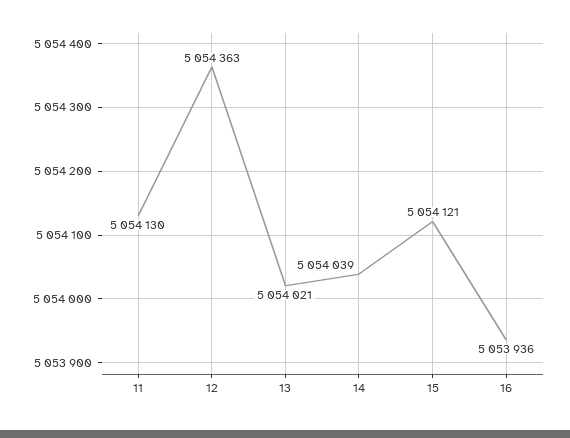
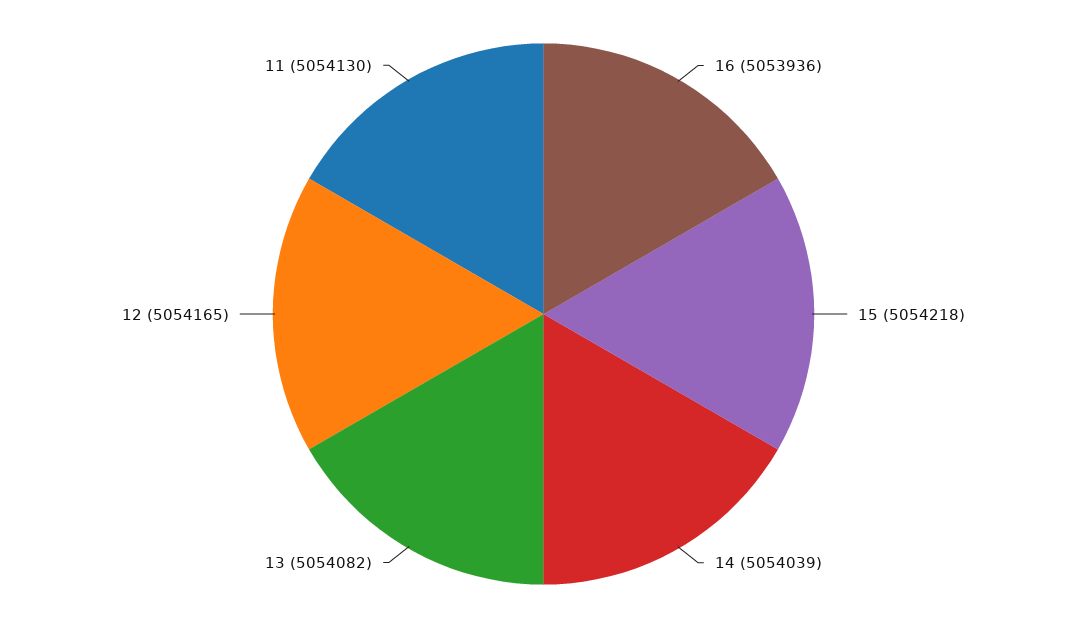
  {
    "11": 5054130,
-   "12": 5054363,
+   "12": 5054165,
-   "13": 5054021,
+   "13": 5054082,
    "14": 5054039,
-   "15": 5054121,
+   "15": 5054218,
    "16": 5053936
  }

